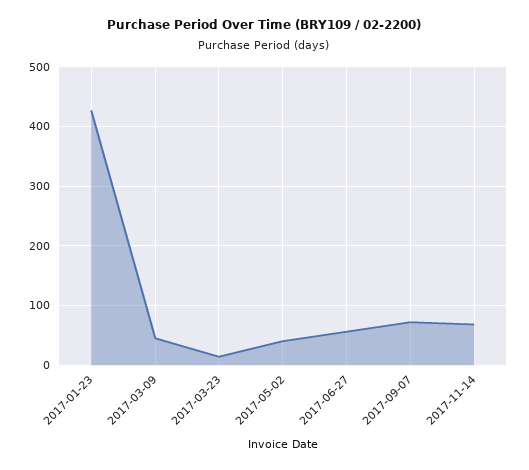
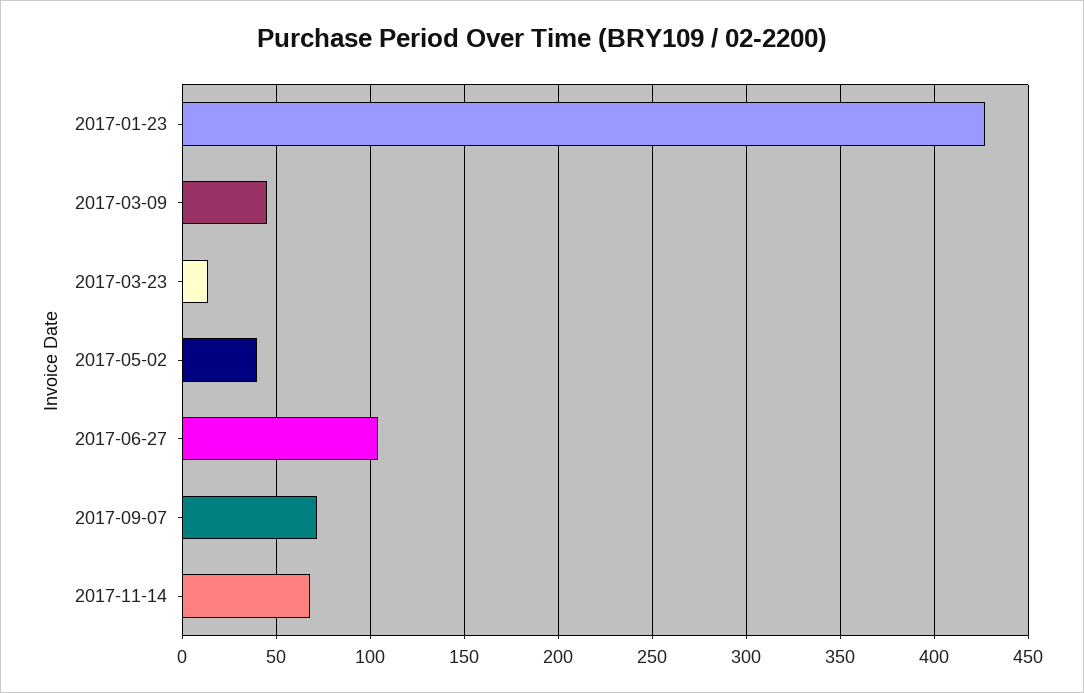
  {
    "2017-01-23": 425,
    "2017-03-09": 45,
    "2017-03-23": 15,
    "2017-05-02": 40,
-   "2017-06-27": 60,
+   "2017-06-27": 105,
    "2017-09-07": 70,
    "2017-11-14": 70
  }

